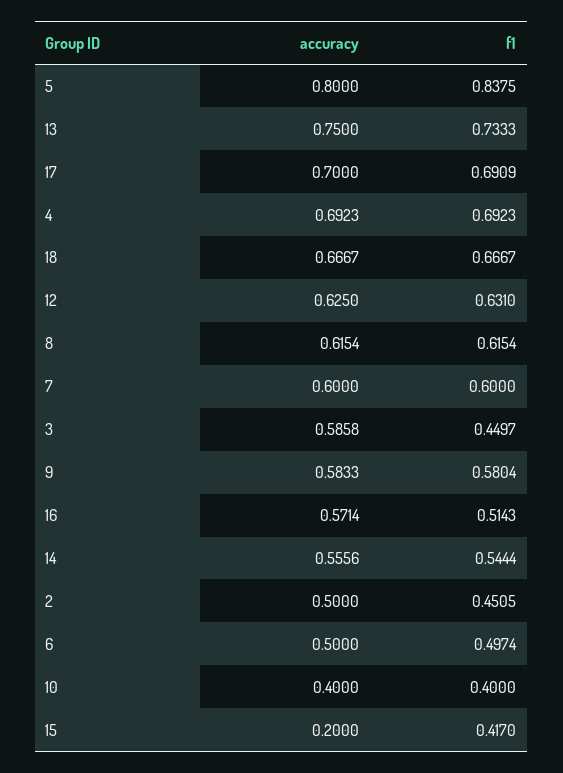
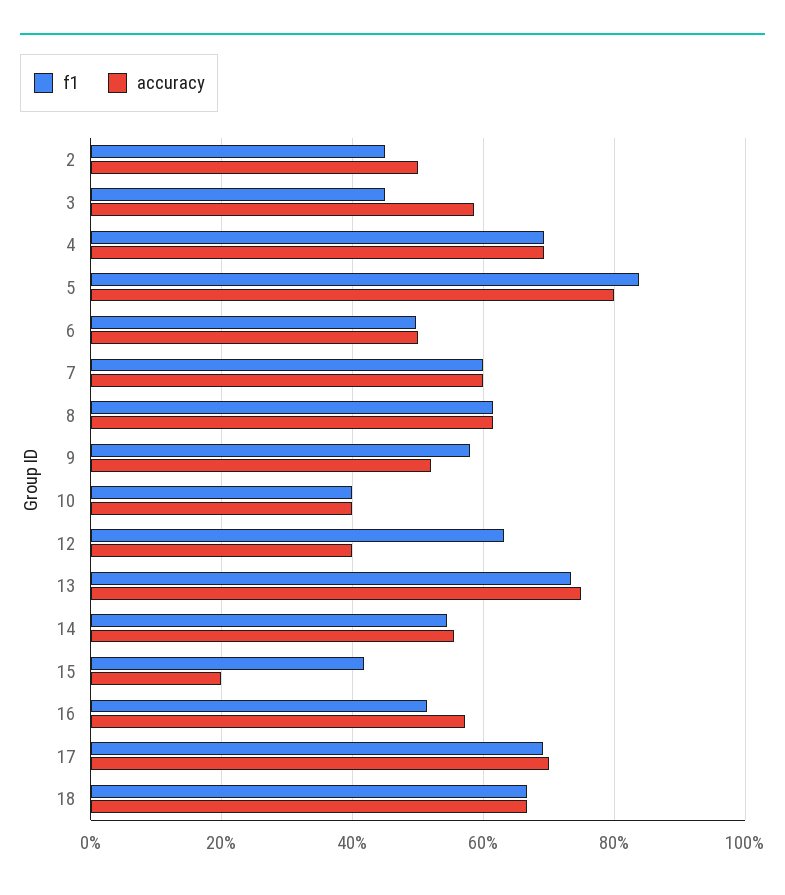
  {
    "accuracy": {
      "5": 0.8,
      "13": 0.75,
      "17": 0.7,
      "4": 0.6923,
      "18": 0.6667,
-     "12": 0.625,
+     "12": 0.4,
      "8": 0.6154,
      "7": 0.6,
      "3": 0.5858,
-     "9": 0.5833,
+     "9": 0.52,
      "16": 0.5714,
      "14": 0.5556,
      "2": 0.5,
      "6": 0.5,
      "10": 0.4,
      "15": 0.2
    },
    "f1": {
      "5": 0.8375,
      "13": 0.7333,
      "17": 0.6909,
      "4": 0.6923,
      "18": 0.6667,
      "12": 0.631,
      "8": 0.6154,
      "7": 0.6,
      "3": 0.4497,
      "9": 0.5804,
      "16": 0.5143,
      "14": 0.5444,
      "2": 0.4505,
      "6": 0.4974,
      "10": 0.4,
      "15": 0.417
    }
  }

